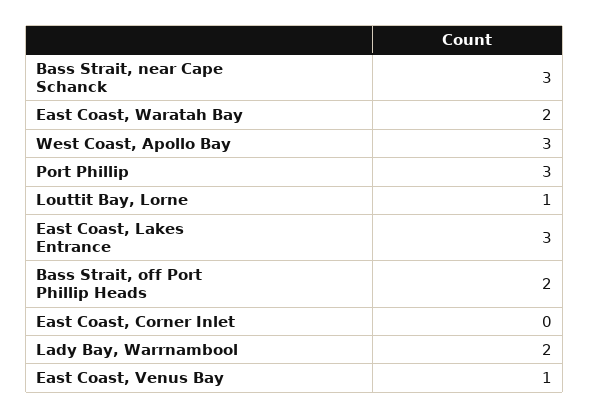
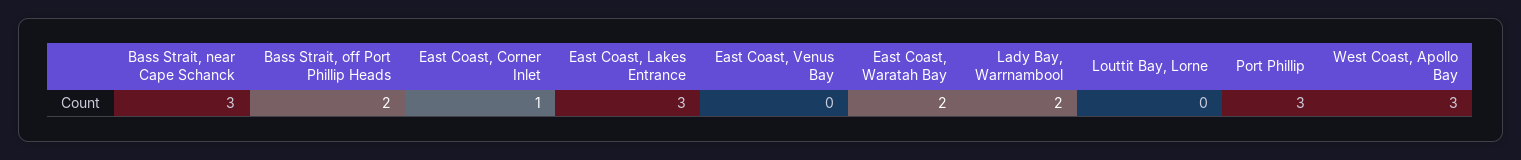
  {
    "Bass Strait, near Cape Schanck": 3,
    "East Coast, Waratah Bay": 2,
    "West Coast, Apollo Bay": 3,
    "Port Phillip": 3,
-   "Louttit Bay, Lorne": 1,
+   "Louttit Bay, Lorne": 0,
    "East Coast, Lakes Entrance": 3,
    "Bass Strait, off Port Phillip Heads": 2,
-   "East Coast, Corner Inlet": 0,
+   "East Coast, Corner Inlet": 1,
    "Lady Bay, Warrnambool": 2,
-   "East Coast, Venus Bay": 1
+   "East Coast, Venus Bay": 0
  }

